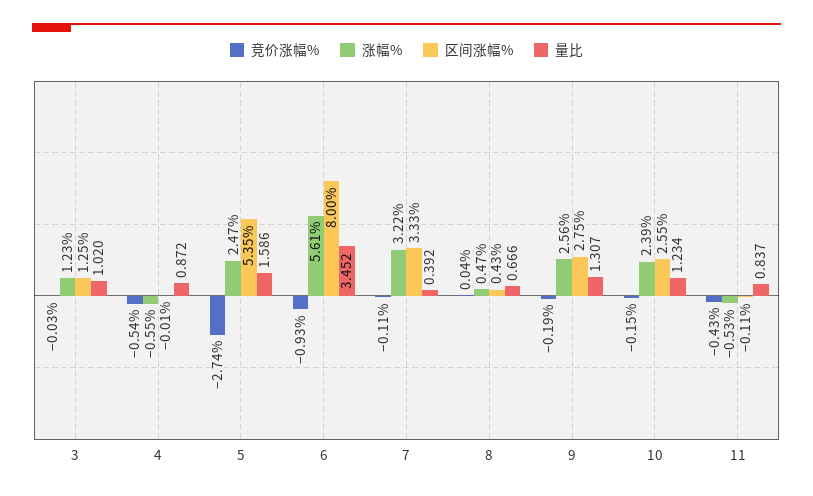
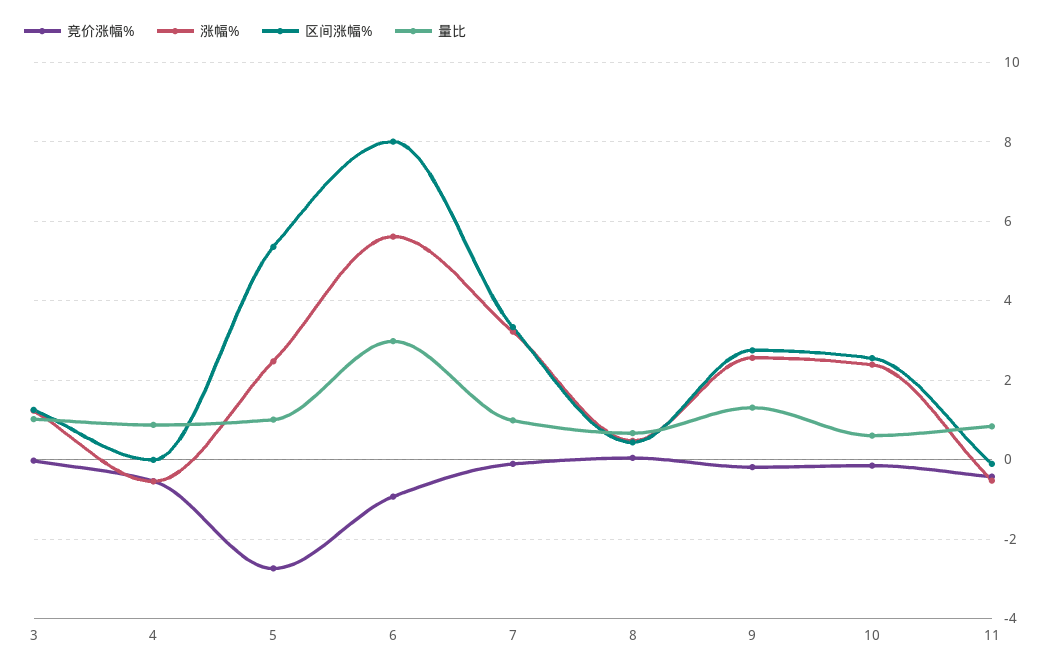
  {
    "竞价涨幅%": {
      "3": -0.03,
      "4": -0.54,
      "5": -2.74,
      "6": -0.93,
      "7": -0.11,
      "8": 0.04,
      "9": -0.19,
      "10": -0.15,
      "11": -0.43
    },
    "涨幅%": {
      "3": 1.23,
      "4": -0.55,
      "5": 2.47,
      "6": 5.61,
      "7": 3.22,
      "8": 0.47,
      "9": 2.56,
      "10": 2.39,
      "11": -0.53
    },
    "区间涨幅%": {
      "3": 1.25,
      "4": -0.01,
      "5": 5.35,
      "6": 8,
      "7": 3.33,
      "8": 0.43,
      "9": 2.75,
      "10": 2.55,
      "11": -0.11
    },
    "量比": {
      "3": 1.02,
      "4": 0.872,
-     "5": 1.586,
+     "5": 1,
-     "6": 3.452,
+     "6": 3,
-     "7": 0.392,
+     "7": 1,
      "8": 0.666,
      "9": 1.307,
-     "10": 1.234,
+     "10": 0.6,
      "11": 0.837
    }
  }

